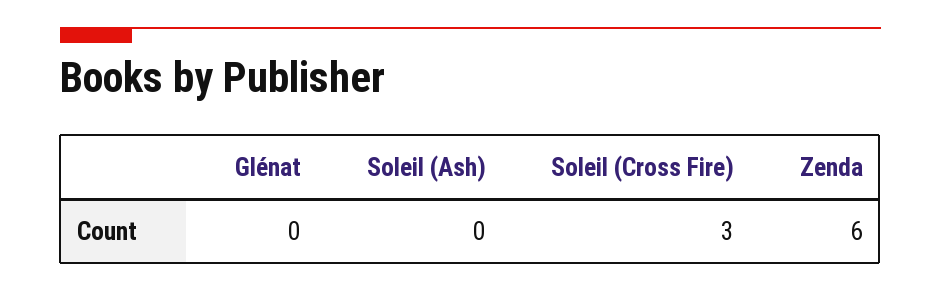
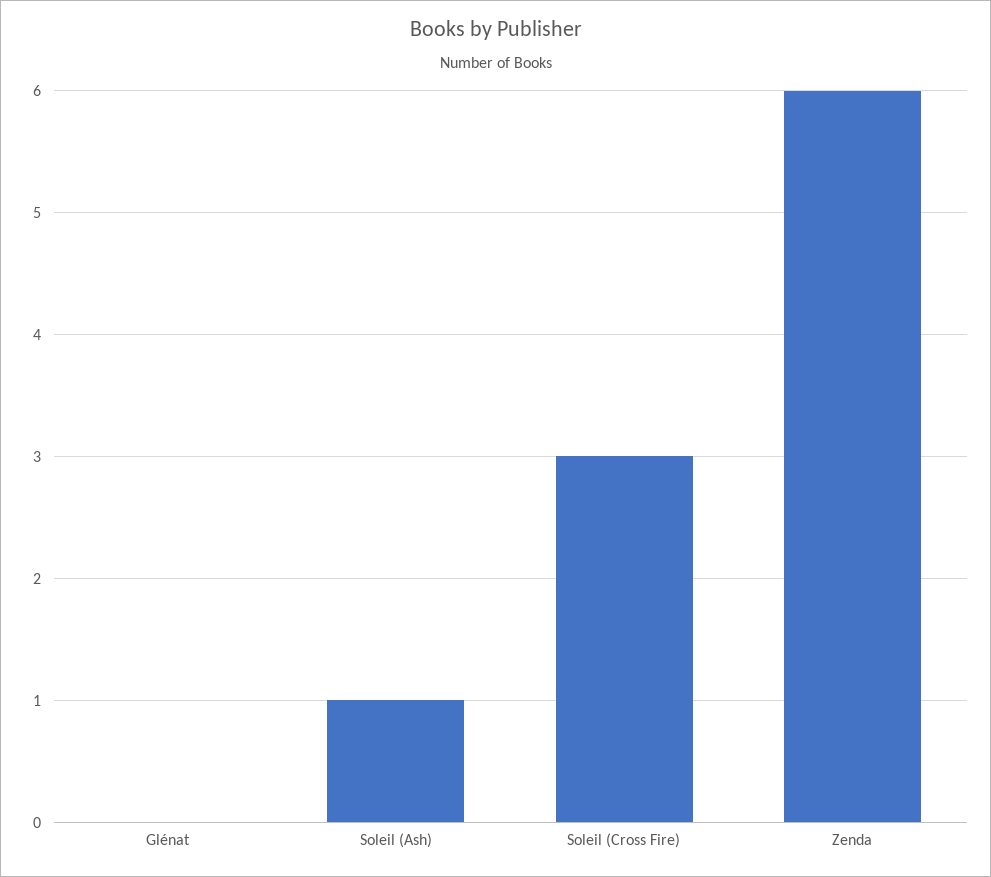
  {
    "Glénat": 0,
-   "Soleil (Ash)": 0,
+   "Soleil (Ash)": 1,
    "Soleil (Cross Fire)": 3,
    "Zenda": 6
  }

